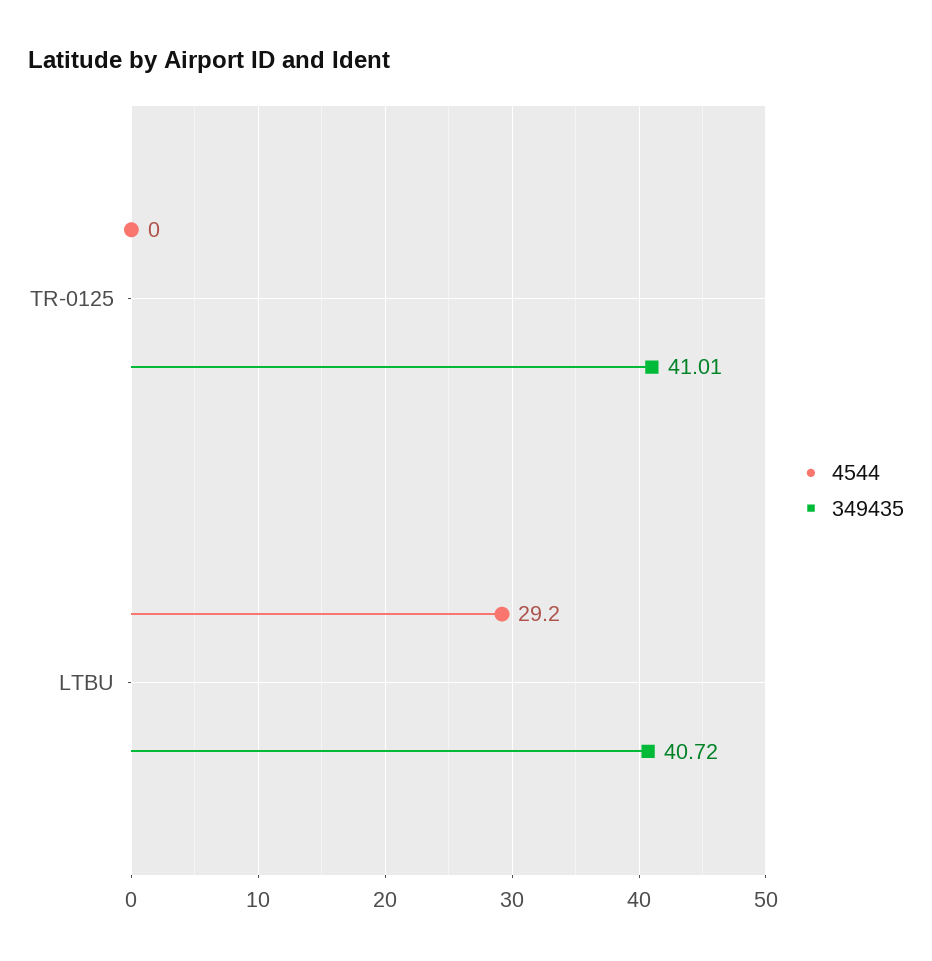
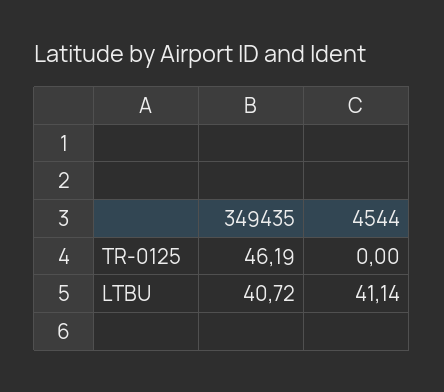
  {
    "4544": {
      "TR-0125": 0,
-     "LTBU": 29.2
+     "LTBU": 41.14
    },
    "349435": {
-     "TR-0125": 41.01,
+     "TR-0125": 46.19,
      "LTBU": 40.72
    }
  }

